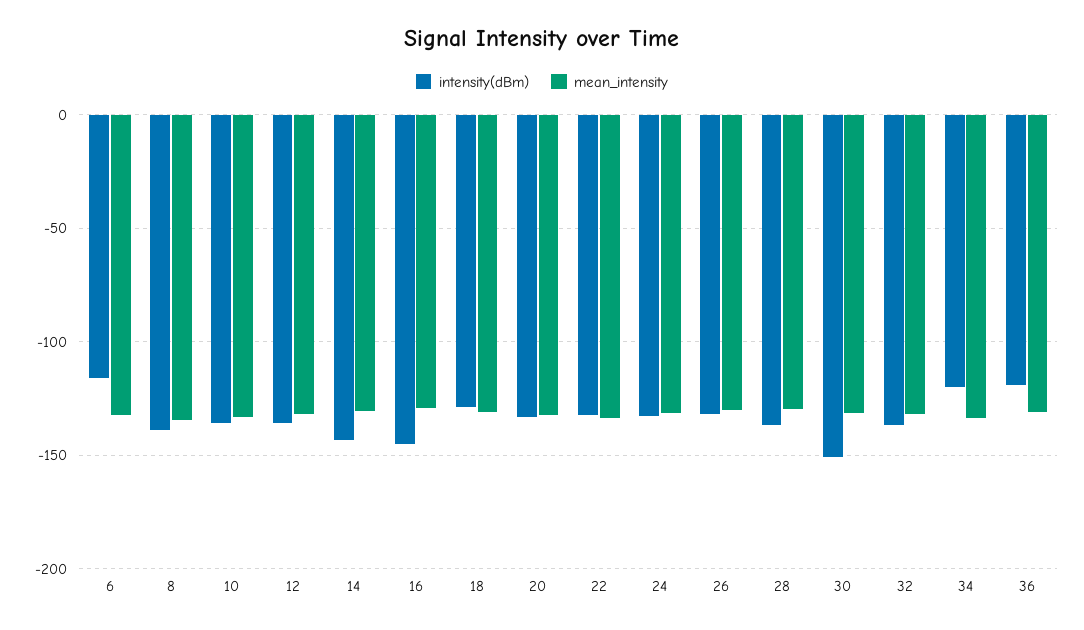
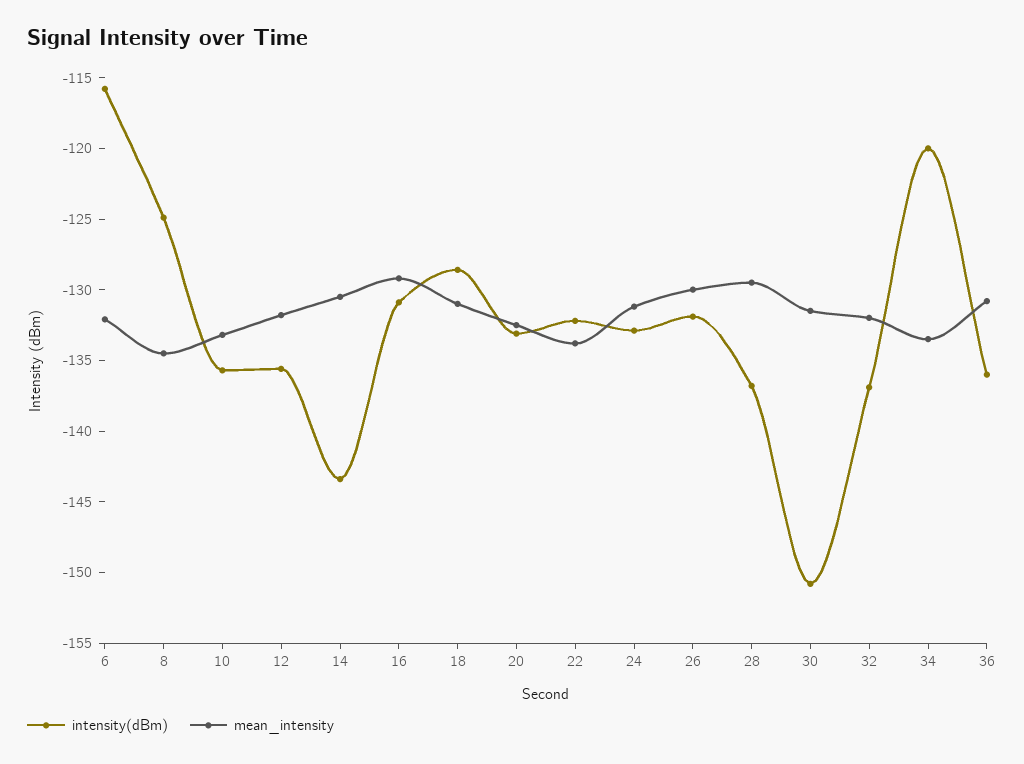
  {
    "intensity(dBm)": {
      "6": -116,
-     "8": -140,
+     "8": -125,
      "10": -136,
      "12": -136,
      "14": -143,
-     "16": -145,
+     "16": -131,
      "18": -129,
      "20": -133,
      "22": -132,
      "24": -133,
      "26": -132,
      "28": -137,
      "30": -151,
      "32": -137,
      "34": -120,
-     "36": -120
+     "36": -136
    },
    "mean_intensity": {
      "6": -132,
      "8": -135,
      "10": -133,
      "12": -132,
      "14": -131,
      "16": -129,
      "18": -131,
      "20": -133,
      "22": -134,
      "24": -131,
      "26": -130,
      "28": -130,
      "30": -132,
      "32": -132,
      "34": -134,
      "36": -131
    }
  }

